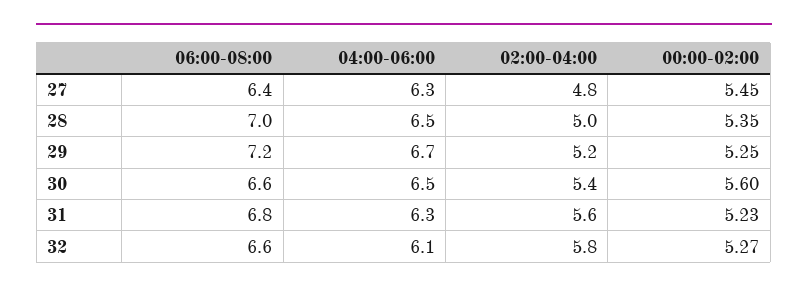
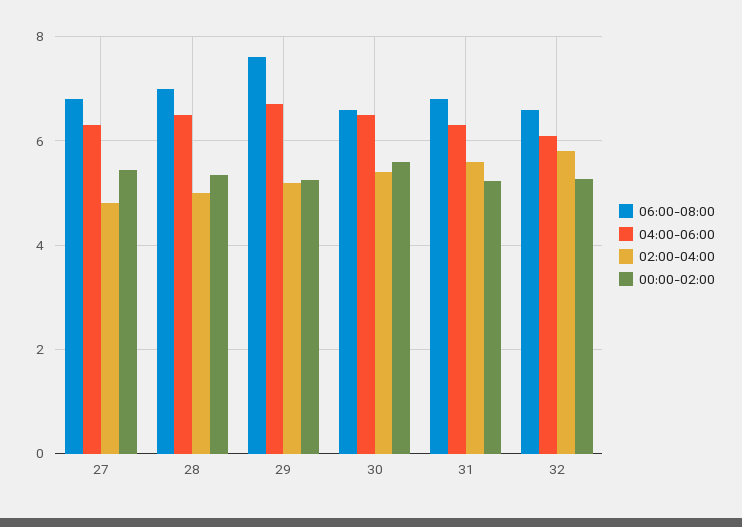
  {
    "06:00-08:00": {
-     "27": 6.4,
+     "27": 6.8,
      "28": 7,
-     "29": 7.2,
+     "29": 7.6,
      "30": 6.6,
      "31": 6.8,
      "32": 6.6
    },
    "04:00-06:00": {
      "27": 6.3,
      "28": 6.5,
      "29": 6.7,
      "30": 6.5,
      "31": 6.3,
      "32": 6.1
    },
    "02:00-04:00": {
      "27": 4.8,
      "28": 5,
      "29": 5.2,
      "30": 5.4,
      "31": 5.6,
      "32": 5.8
    },
    "00:00-02:00": {
      "27": 5.45,
      "28": 5.35,
      "29": 5.25,
      "30": 5.6,
      "31": 5.23,
      "32": 5.27
    }
  }

